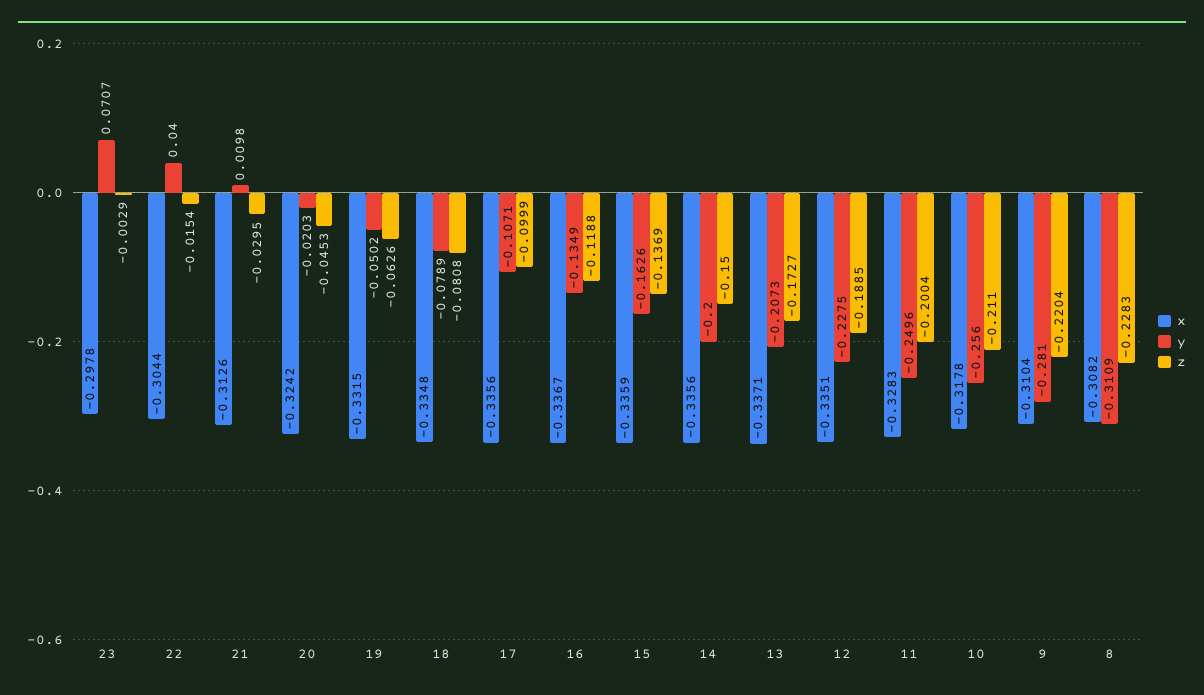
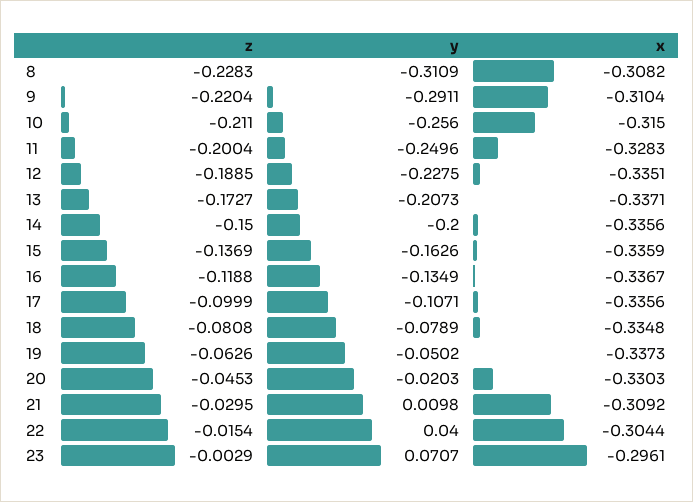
  {
    "x": {
-     "23": -0.2978,
+     "23": -0.2961,
      "22": -0.3044,
-     "21": -0.3126,
+     "21": -0.3092,
-     "20": -0.3242,
+     "20": -0.3303,
-     "19": -0.3315,
+     "19": -0.3373,
      "18": -0.3348,
      "17": -0.3356,
      "16": -0.3367,
      "15": -0.3359,
      "14": -0.3356,
      "13": -0.3371,
      "12": -0.3351,
      "11": -0.3283,
-     "10": -0.3178,
+     "10": -0.315,
      "9": -0.3104,
      "8": -0.3082
    },
    "y": {
      "23": 0.0707,
      "22": 0.04,
      "21": 0.0098,
      "20": -0.0203,
      "19": -0.0502,
      "18": -0.0789,
      "17": -0.1071,
      "16": -0.1349,
      "15": -0.1626,
      "14": -0.2,
      "13": -0.2073,
      "12": -0.2275,
      "11": -0.2496,
      "10": -0.256,
-     "9": -0.281,
+     "9": -0.2911,
      "8": -0.3109
    },
    "z": {
      "23": -0.0029,
      "22": -0.0154,
      "21": -0.0295,
      "20": -0.0453,
      "19": -0.0626,
      "18": -0.0808,
      "17": -0.0999,
      "16": -0.1188,
      "15": -0.1369,
      "14": -0.15,
      "13": -0.1727,
      "12": -0.1885,
      "11": -0.2004,
      "10": -0.211,
      "9": -0.2204,
      "8": -0.2283
    }
  }

